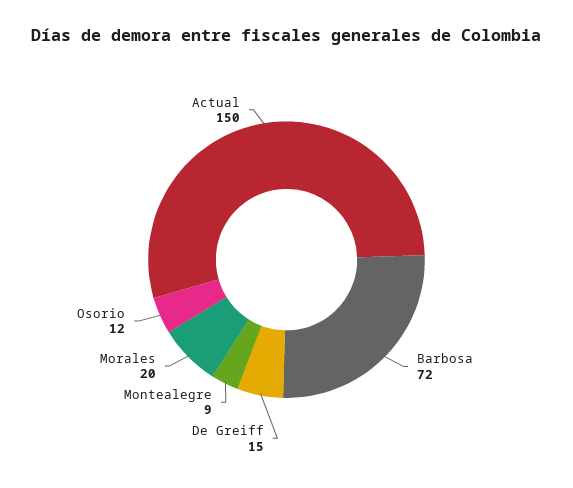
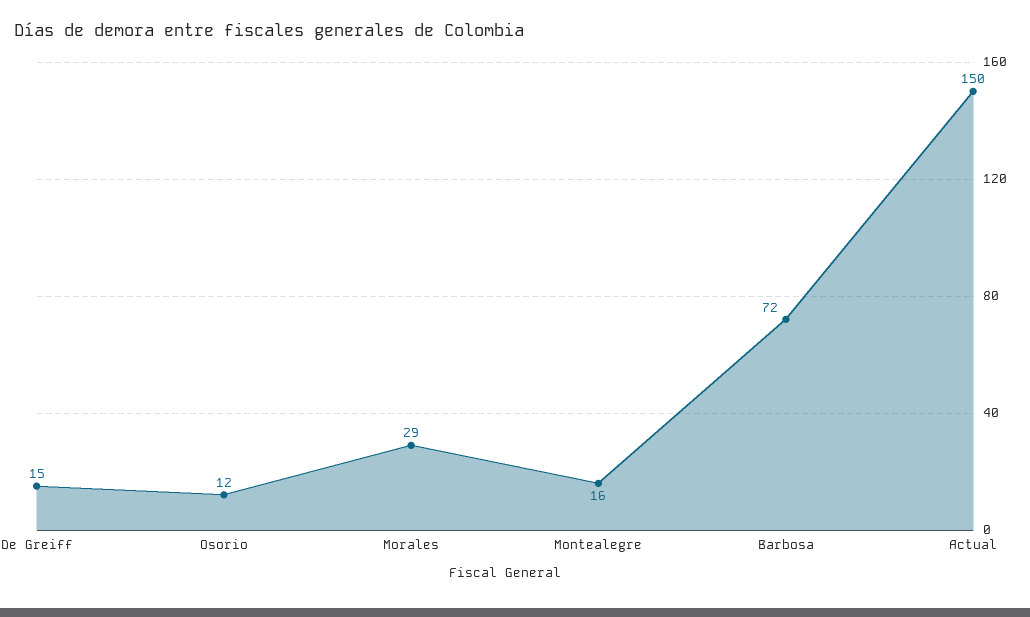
  {
    "Barbosa": 72,
    "De Greiff": 15,
-   "Montealegre": 9,
+   "Montealegre": 16,
-   "Morales": 20,
+   "Morales": 29,
    "Osorio": 12,
    "Actual": 150
  }

